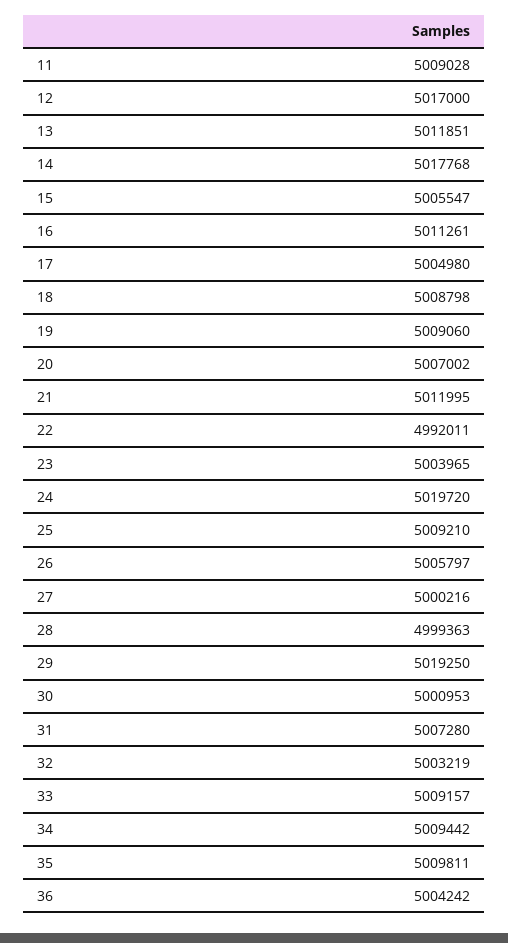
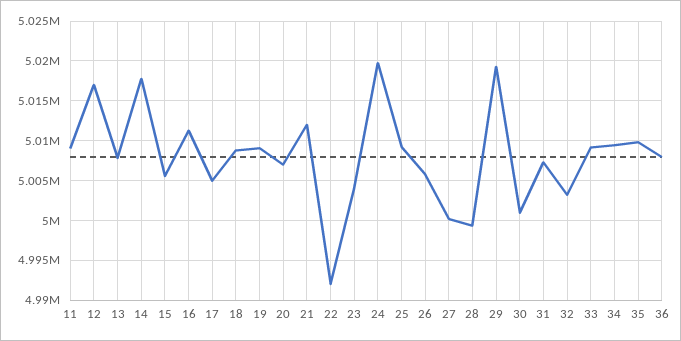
  {
    "11": 5009028,
    "12": 5017000,
-   "13": 5011851,
+   "13": 5008000,
    "14": 5017768,
    "15": 5005547,
    "16": 5011261,
    "17": 5004980,
    "18": 5008798,
    "19": 5009060,
    "20": 5007002,
    "21": 5011995,
    "22": 4992011,
    "23": 5003965,
    "24": 5019720,
    "25": 5009210,
    "26": 5005797,
    "27": 5000216,
    "28": 4999363,
    "29": 5019250,
    "30": 5000953,
    "31": 5007280,
    "32": 5003219,
    "33": 5009157,
    "34": 5009442,
    "35": 5009811,
-   "36": 5004242
+   "36": 5008000
  }

